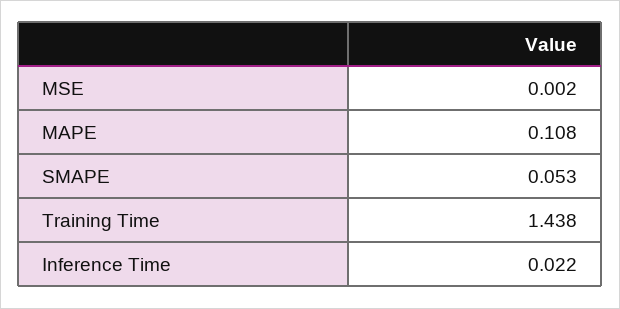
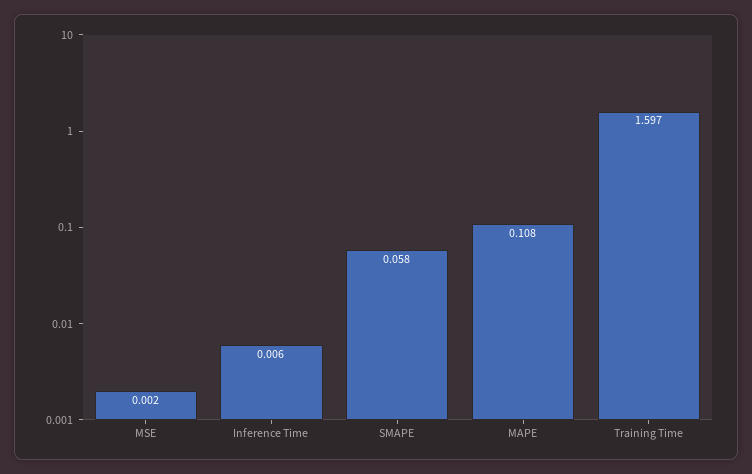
  {
    "MSE": 0.002,
    "MAPE": 0.108,
-   "SMAPE": 0.053,
+   "SMAPE": 0.058,
-   "Training Time": 1.438,
+   "Training Time": 1.597,
-   "Inference Time": 0.022
+   "Inference Time": 0.006
  }

